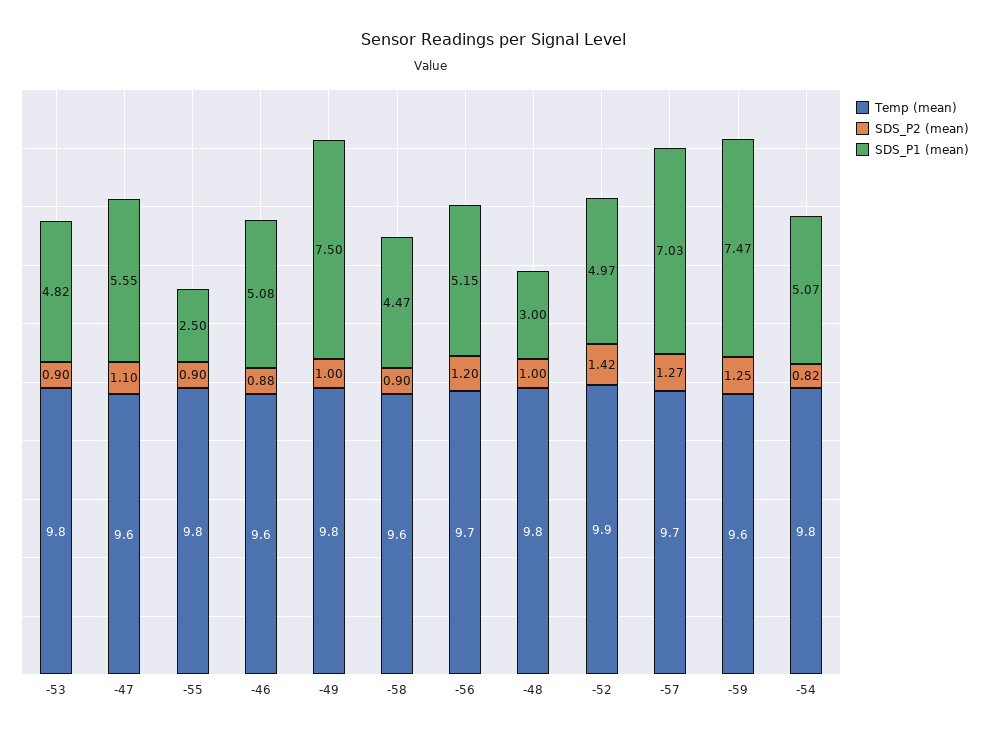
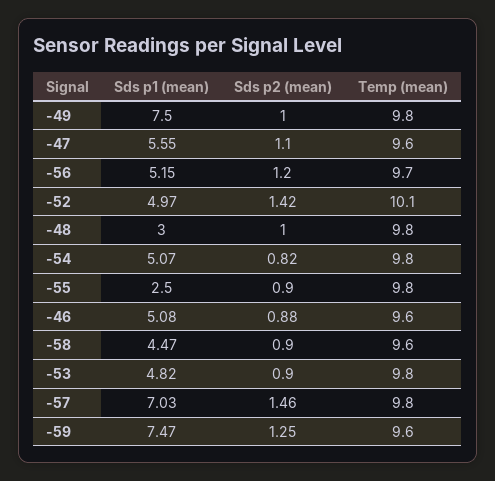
  {
    "Temp (mean)": {
      "-53": 9.8,
      "-47": 9.6,
      "-55": 9.8,
      "-46": 9.6,
      "-49": 9.8,
      "-58": 9.6,
      "-56": 9.7,
      "-48": 9.8,
-     "-52": 9.9,
+     "-52": 10.1,
-     "-57": 9.7,
+     "-57": 9.8,
      "-59": 9.6,
      "-54": 9.8
    },
    "SDS_P2 (mean)": {
      "-53": 0.9,
      "-47": 1.1,
      "-55": 0.9,
      "-46": 0.88,
      "-49": 1,
      "-58": 0.9,
      "-56": 1.2,
      "-48": 1,
      "-52": 1.42,
-     "-57": 1.27,
+     "-57": 1.46,
      "-59": 1.25,
      "-54": 0.82
    },
    "SDS_P1 (mean)": {
      "-53": 4.82,
      "-47": 5.55,
      "-55": 2.5,
      "-46": 5.08,
      "-49": 7.5,
      "-58": 4.47,
      "-56": 5.15,
      "-48": 3,
      "-52": 4.97,
      "-57": 7.03,
      "-59": 7.47,
      "-54": 5.07
    }
  }

